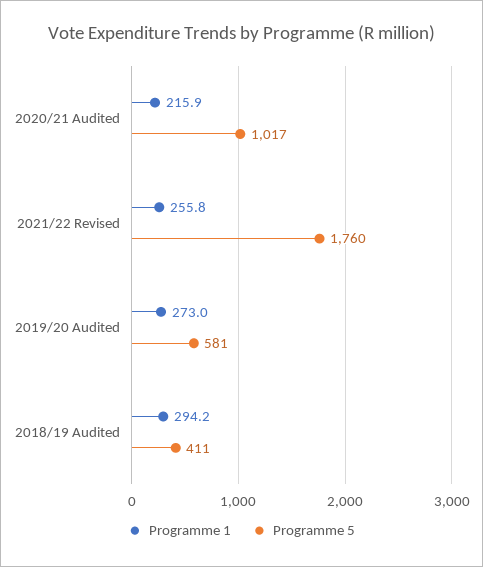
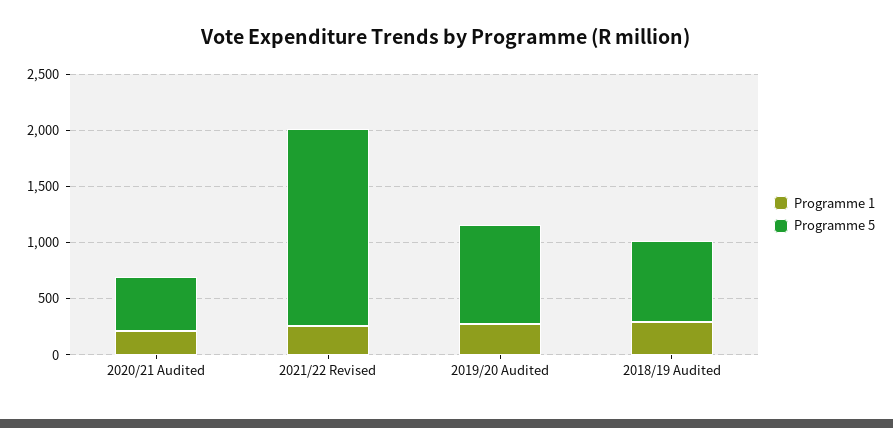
  {
    "Programme 1": {
      "2020/21 Audited": 215.9,
      "2021/22 Revised": 255.8,
      "2019/20 Audited": 273,
      "2018/19 Audited": 294.2
    },
    "Programme 5": {
-     "2020/21 Audited": 1017,
+     "2020/21 Audited": 500,
      "2021/22 Revised": 1760,
-     "2019/20 Audited": 581,
+     "2019/20 Audited": 900,
-     "2018/19 Audited": 411
+     "2018/19 Audited": 700
    }
  }

